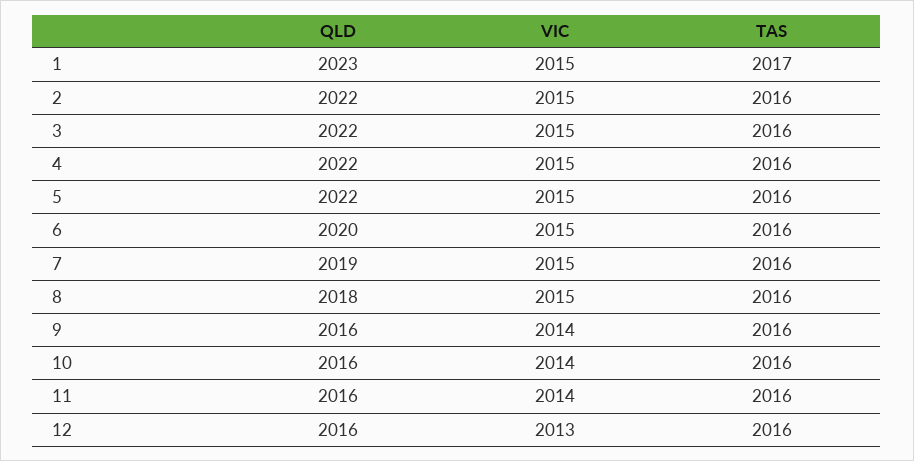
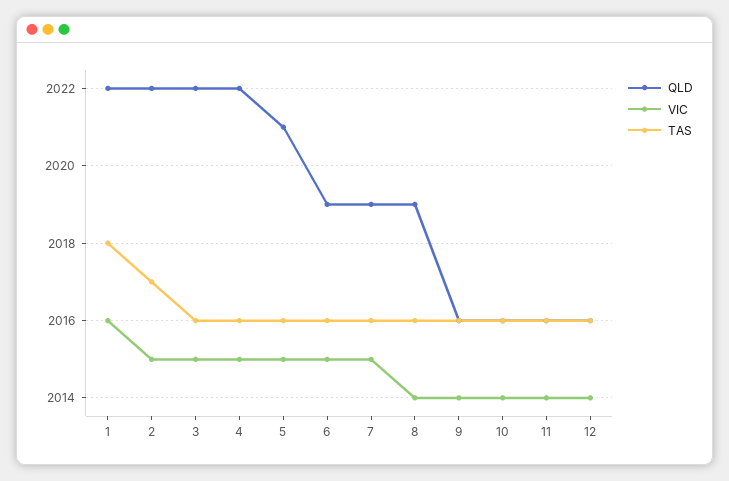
  {
    "QLD": {
-     "1": 2023,
+     "1": 2022,
      "2": 2022,
      "3": 2022,
      "4": 2022,
-     "5": 2022,
+     "5": 2021,
-     "6": 2020,
+     "6": 2019,
      "7": 2019,
-     "8": 2018,
+     "8": 2019,
      "9": 2016,
      "10": 2016,
      "11": 2016,
      "12": 2016
    },
    "VIC": {
-     "1": 2015,
+     "1": 2016,
      "2": 2015,
      "3": 2015,
      "4": 2015,
      "5": 2015,
      "6": 2015,
      "7": 2015,
-     "8": 2015,
+     "8": 2014,
      "9": 2014,
      "10": 2014,
      "11": 2014,
-     "12": 2013
+     "12": 2014
    },
    "TAS": {
-     "1": 2017,
+     "1": 2018,
-     "2": 2016,
+     "2": 2017,
      "3": 2016,
      "4": 2016,
      "5": 2016,
      "6": 2016,
      "7": 2016,
      "8": 2016,
      "9": 2016,
      "10": 2016,
      "11": 2016,
      "12": 2016
    }
  }

